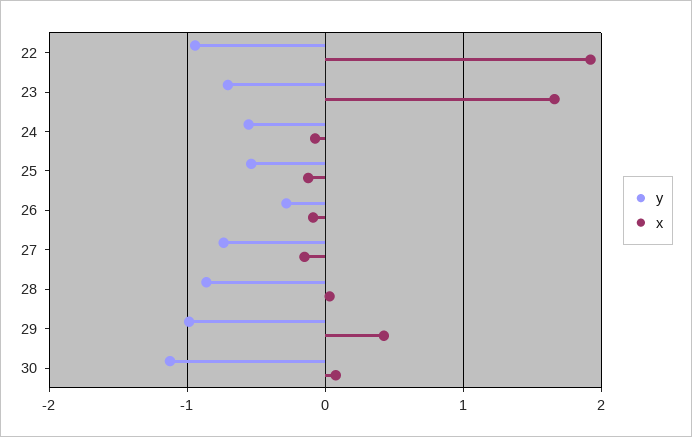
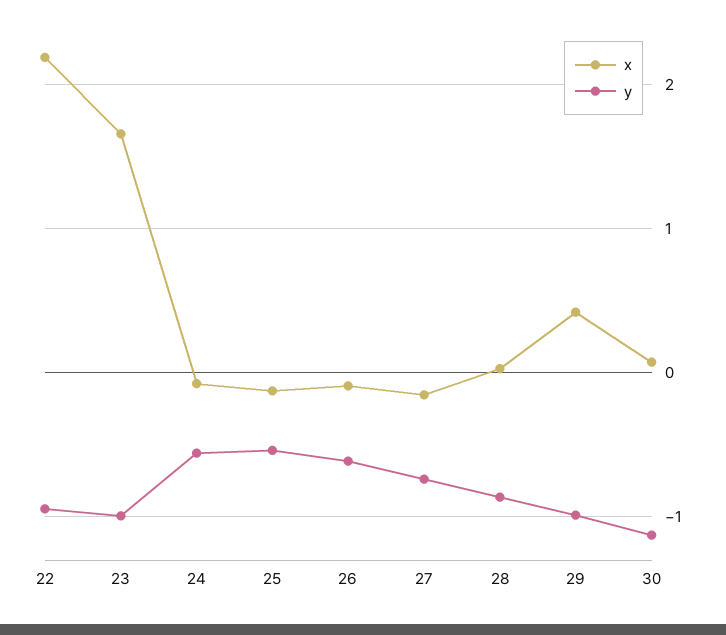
  {
    "y": {
      "22": -0.9,
-     "23": -0.7,
+     "23": -1,
      "24": -0.6,
      "25": -0.5,
-     "26": -0.3,
+     "26": -0.6,
      "27": -0.7,
      "28": -0.9,
      "29": -1,
      "30": -1.1
    },
    "x": {
-     "22": 1.9,
+     "22": 2.2,
      "23": 1.7,
      "24": -0.1,
      "25": -0.1,
      "26": -0.1,
      "27": -0.2,
      "28": 0,
      "29": 0.4,
      "30": 0.1
    }
  }

